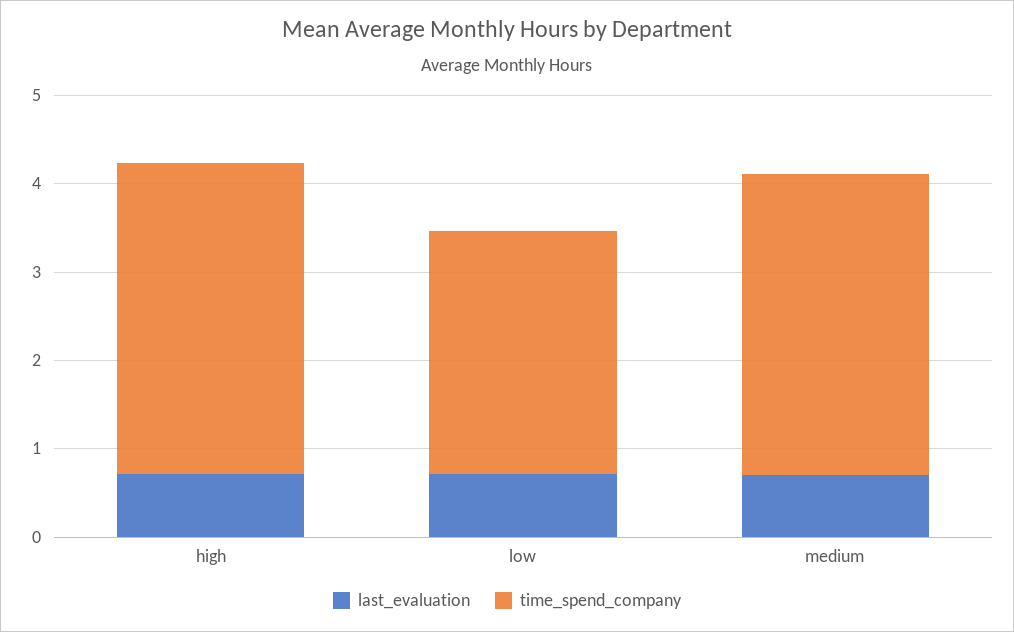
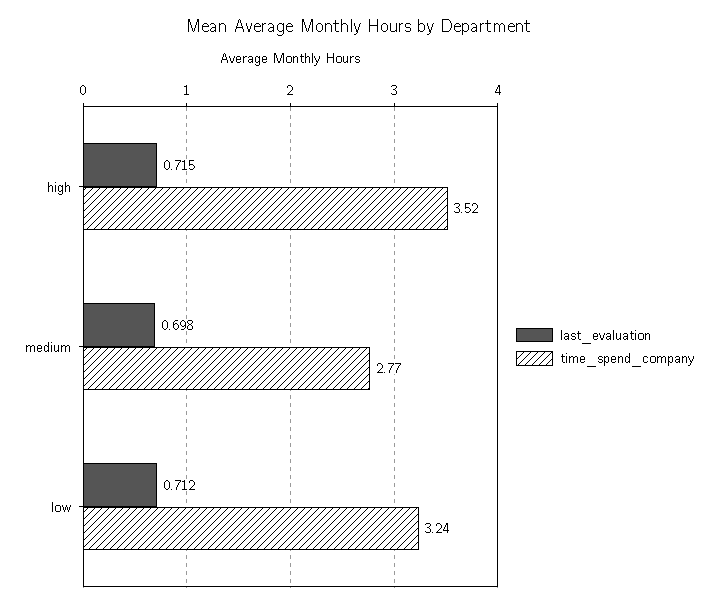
  {
    "last_evaluation": {
      "high": 0.715,
      "low": 0.712,
      "medium": 0.698
    },
    "time_spend_company": {
      "high": 3.52,
-     "low": 2.8,
+     "low": 3.24,
-     "medium": 3.4
+     "medium": 2.77
    }
  }

